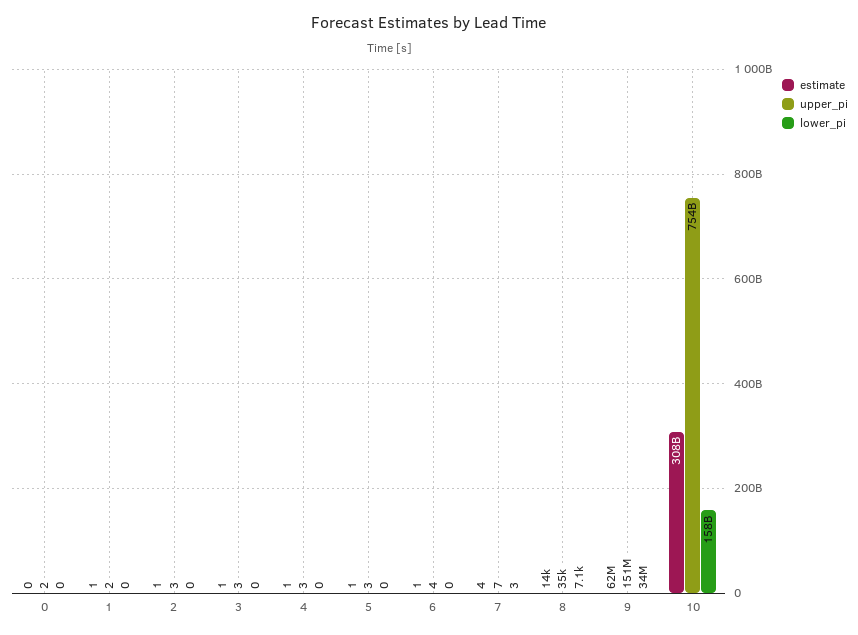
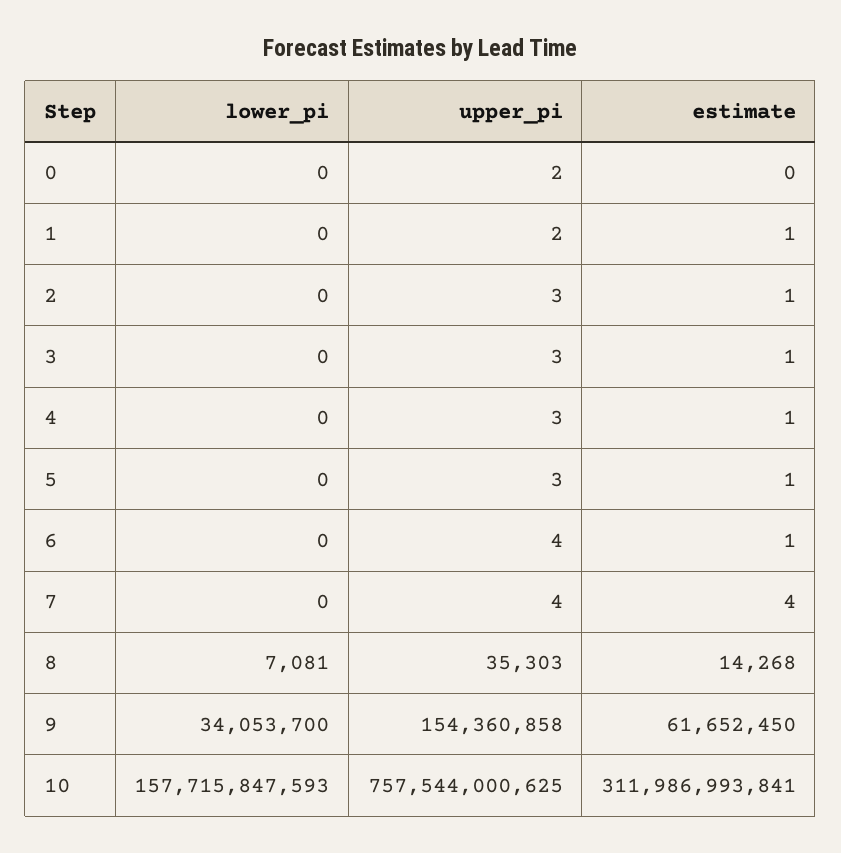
  {
    "estimate": {
      "0": 0,
      "1": 1,
      "2": 1,
      "3": 1,
      "4": 1,
      "5": 1,
      "6": 1,
      "7": 4,
      "8": 14268,
      "9": 61652450,
-     "10": 308000000000
+     "10": 311986993841
    },
    "upper_pi": {
      "0": 2,
      "1": 2,
      "2": 3,
      "3": 3,
      "4": 3,
      "5": 3,
      "6": 4,
-     "7": 7,
+     "7": 4,
      "8": 35303,
-     "9": 151000000,
+     "9": 154360858,
-     "10": 754000000000
+     "10": 757544000625
    },
    "lower_pi": {
      "0": 0,
      "1": 0,
      "2": 0,
      "3": 0,
      "4": 0,
      "5": 0,
      "6": 0,
-     "7": 3,
+     "7": 0,
      "8": 7081,
      "9": 34053700,
      "10": 157715847593
    }
  }

